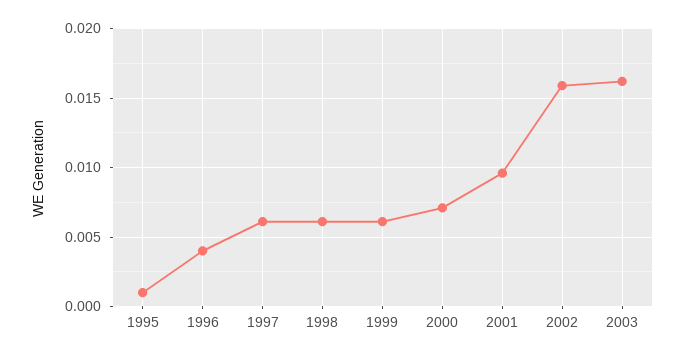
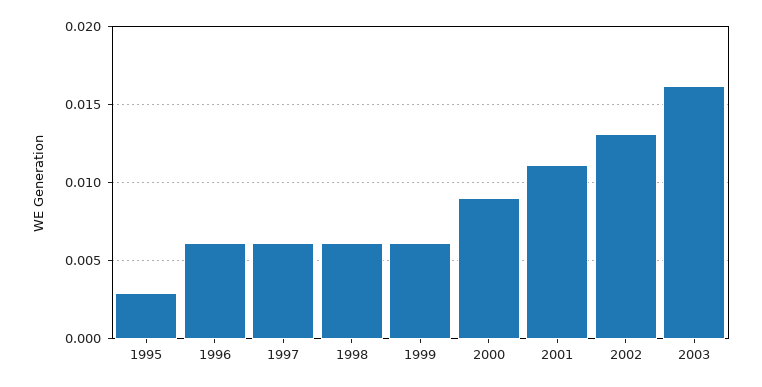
  {
-   "1995": 0.001,
+   "1995": 0.003,
-   "1996": 0.004,
+   "1996": 0.006,
    "1997": 0.006,
    "1998": 0.006,
    "1999": 0.006,
-   "2000": 0.007,
+   "2000": 0.009,
-   "2001": 0.0095,
+   "2001": 0.011,
-   "2002": 0.016,
+   "2002": 0.013,
    "2003": 0.016
  }

